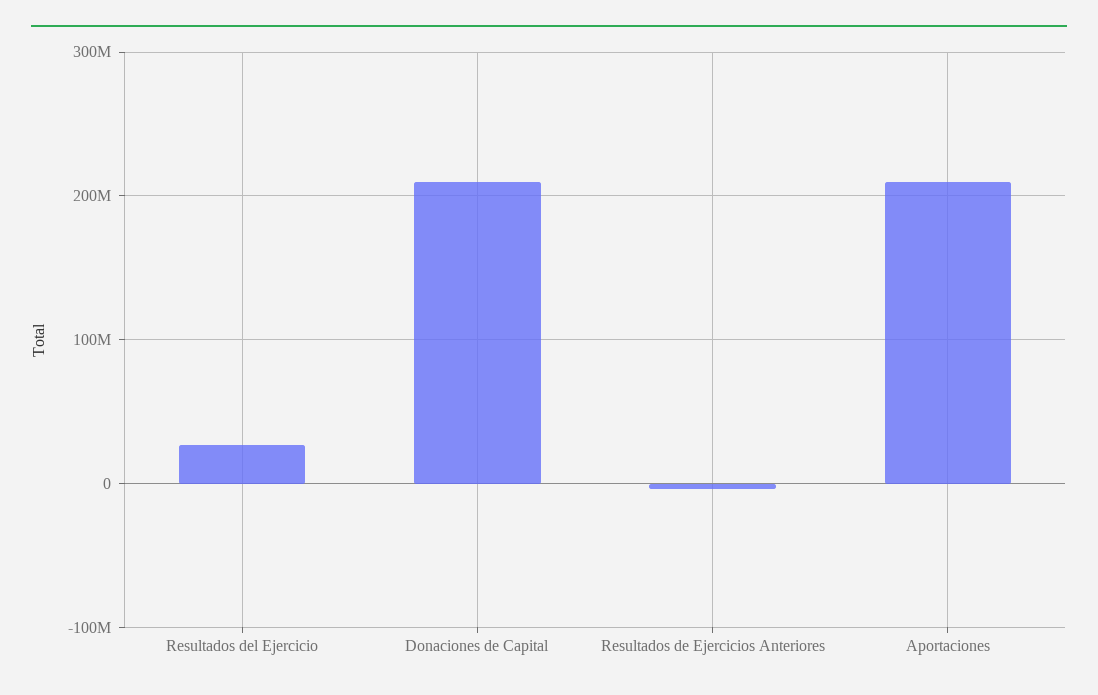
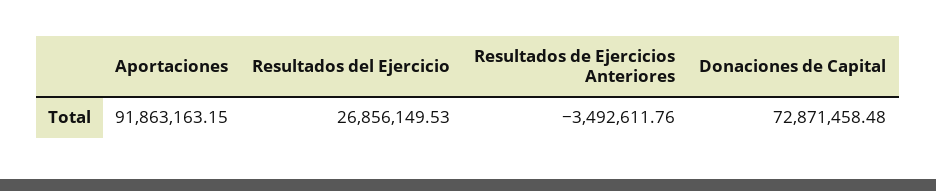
  {
    "Resultados del Ejercicio": 26856149.53,
-   "Donaciones de Capital": 210000000,
+   "Donaciones de Capital": 72871458.48,
    "Resultados de Ejercicios Anteriores": -3492611.76,
-   "Aportaciones": 210000000
+   "Aportaciones": 91863163.15
  }

